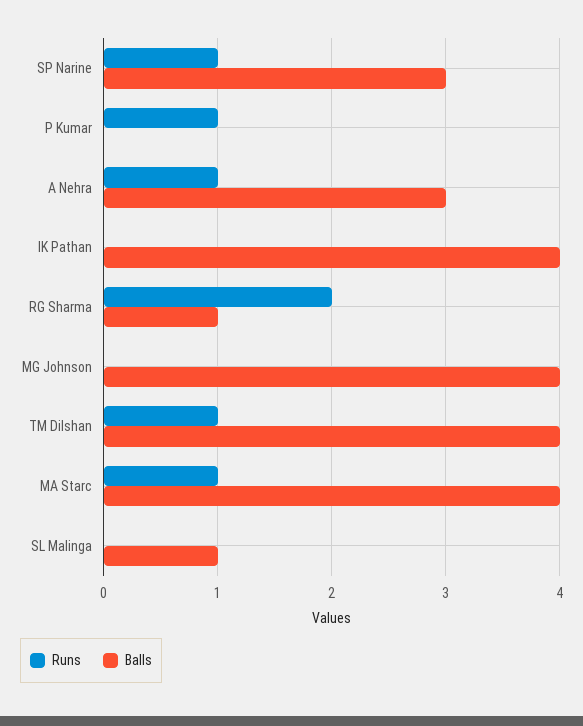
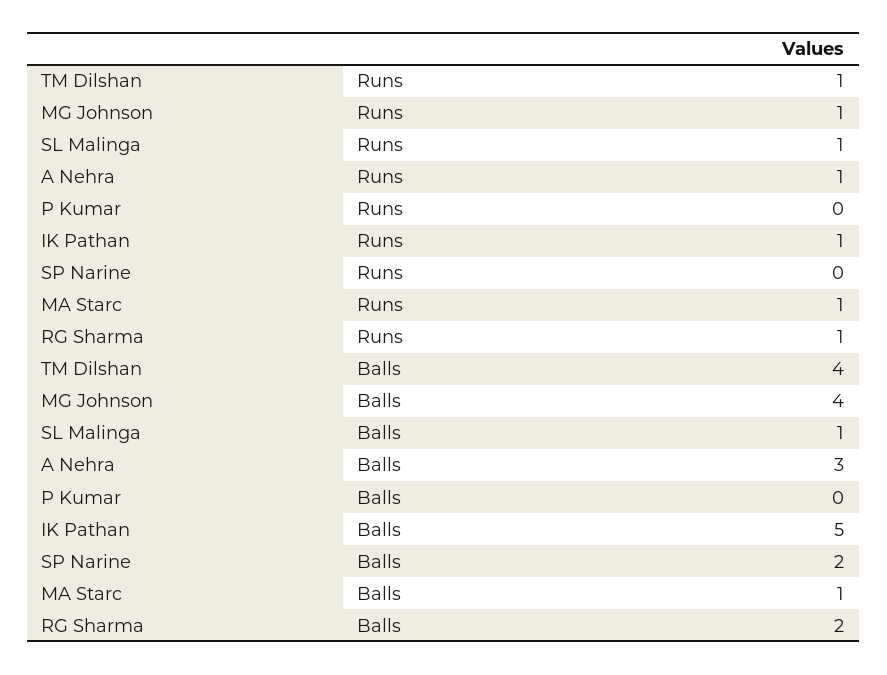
  {
    "Runs": {
-     "SP Narine": 1,
+     "SP Narine": 0,
-     "P Kumar": 1,
+     "P Kumar": 0,
      "A Nehra": 1,
-     "IK Pathan": 0,
+     "IK Pathan": 1,
-     "RG Sharma": 2,
+     "RG Sharma": 1,
-     "MG Johnson": 0,
+     "MG Johnson": 1,
      "TM Dilshan": 1,
      "MA Starc": 1,
-     "SL Malinga": 0
+     "SL Malinga": 1
    },
    "Balls": {
-     "SP Narine": 3,
+     "SP Narine": 2,
      "P Kumar": 0,
      "A Nehra": 3,
-     "IK Pathan": 4,
+     "IK Pathan": 5,
-     "RG Sharma": 1,
+     "RG Sharma": 2,
      "MG Johnson": 4,
      "TM Dilshan": 4,
-     "MA Starc": 4,
+     "MA Starc": 1,
      "SL Malinga": 1
    }
  }

